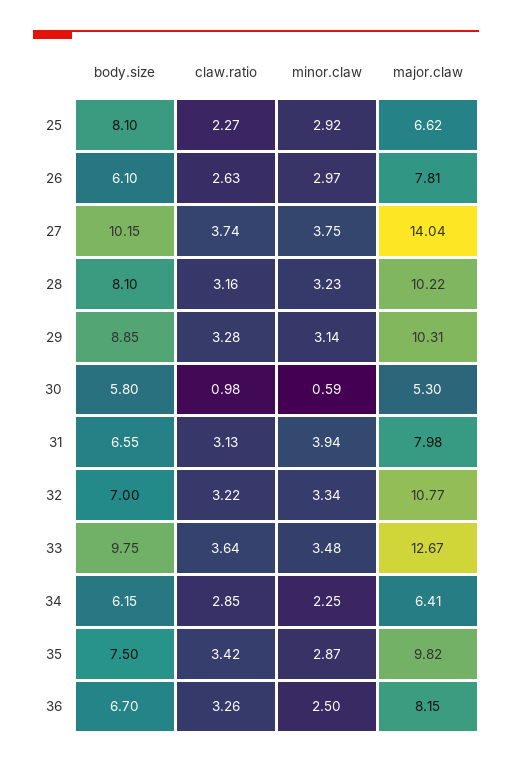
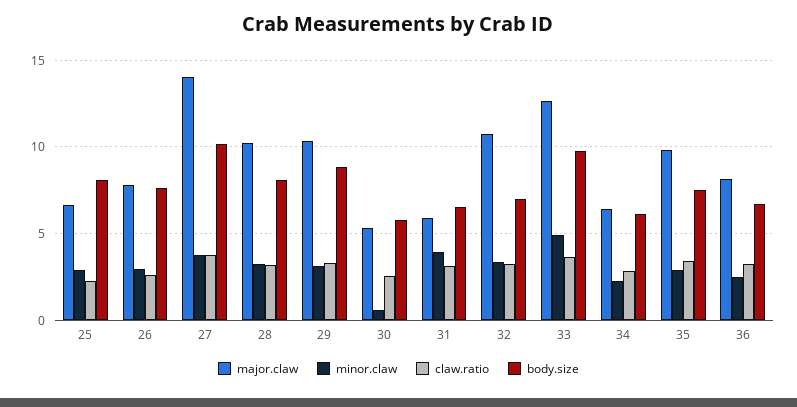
  {
    "body.size": {
      "25": 8.1,
-     "26": 6.1,
+     "26": 7.5,
      "27": 10.15,
      "28": 8.1,
      "29": 8.85,
      "30": 5.8,
      "31": 6.55,
      "32": 7,
      "33": 9.75,
      "34": 6.15,
      "35": 7.5,
      "36": 6.7
    },
    "claw.ratio": {
      "25": 2.27,
      "26": 2.63,
      "27": 3.74,
      "28": 3.16,
      "29": 3.28,
-     "30": 0.98,
+     "30": 2.5,
      "31": 3.13,
      "32": 3.22,
      "33": 3.64,
      "34": 2.85,
      "35": 3.42,
      "36": 3.26
    },
    "minor.claw": {
      "25": 2.92,
      "26": 2.97,
      "27": 3.75,
      "28": 3.23,
      "29": 3.14,
      "30": 0.59,
      "31": 3.94,
      "32": 3.34,
-     "33": 3.48,
+     "33": 5,
      "34": 2.25,
      "35": 2.87,
      "36": 2.5
    },
    "major.claw": {
      "25": 6.62,
      "26": 7.81,
      "27": 14.04,
      "28": 10.22,
      "29": 10.31,
      "30": 5.3,
-     "31": 7.98,
+     "31": 6,
      "32": 10.77,
      "33": 12.67,
      "34": 6.41,
      "35": 9.82,
      "36": 8.15
    }
  }

